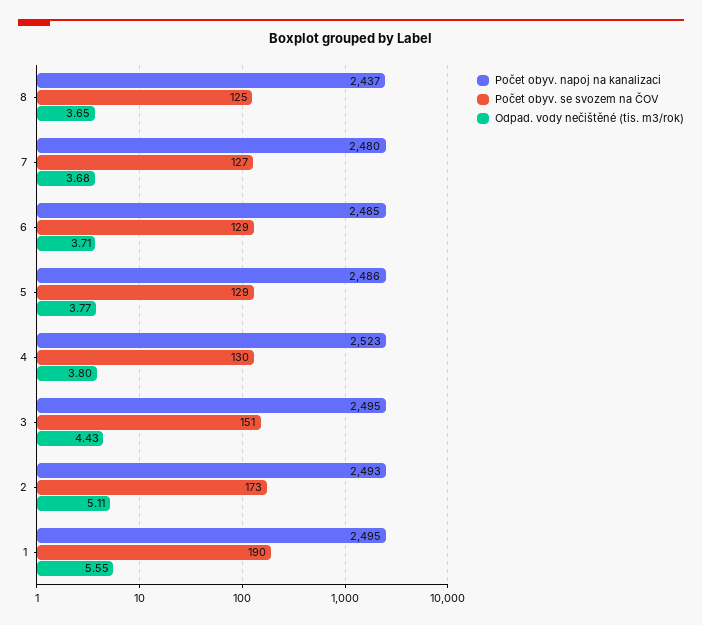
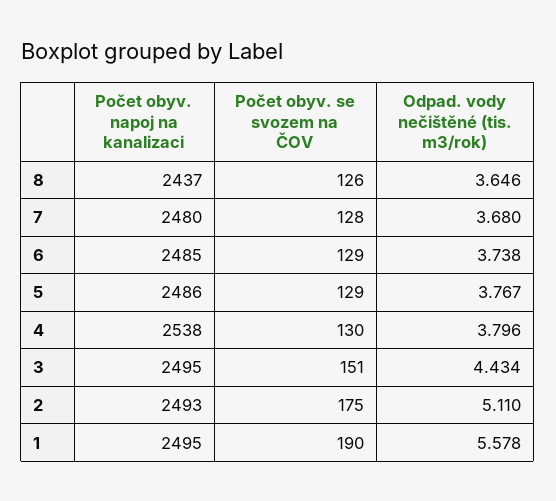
  {
    "Počet obyv. napoj na kanalizaci": {
      "8": 2437,
      "7": 2480,
      "6": 2485,
      "5": 2486,
-     "4": 2523,
+     "4": 2538,
      "3": 2495,
      "2": 2493,
      "1": 2495
    },
    "Počet obyv. se svozem na ČOV": {
-     "8": 125,
+     "8": 126,
-     "7": 127,
+     "7": 128,
      "6": 129,
      "5": 129,
      "4": 130,
      "3": 151,
-     "2": 173,
+     "2": 175,
      "1": 190
    },
    "Odpad. vody nečištěné (tis. m3/rok)": {
      "8": 3.646,
      "7": 3.68,
-     "6": 3.71,
+     "6": 3.738,
      "5": 3.767,
      "4": 3.796,
      "3": 4.434,
      "2": 5.11,
-     "1": 5.55
+     "1": 5.578
    }
  }

